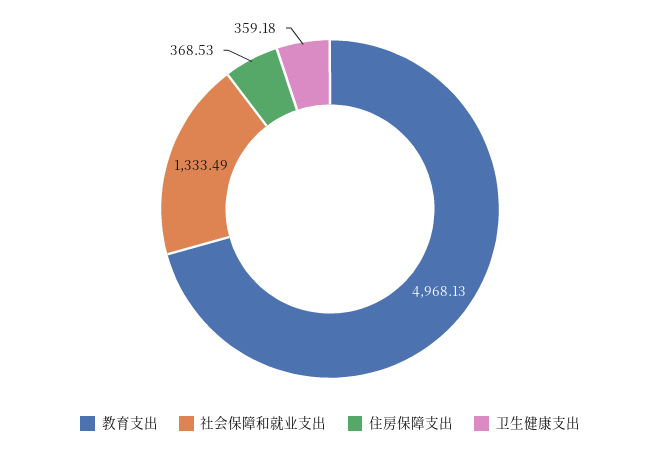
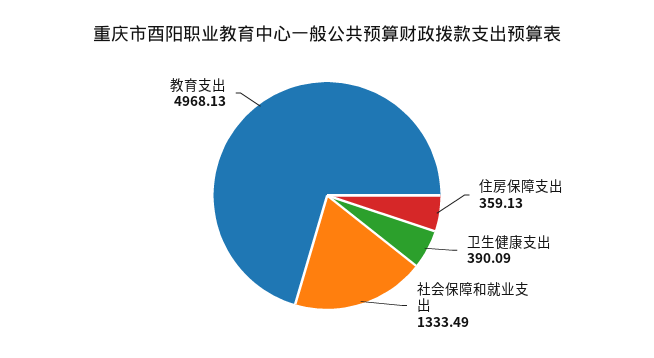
  {
    "教育支出": 4968.13,
    "社会保障和就业支出": 1333.49,
-   "住房保障支出": 368.53,
+   "住房保障支出": 359.13,
-   "卫生健康支出": 359.18
+   "卫生健康支出": 390.09
  }

